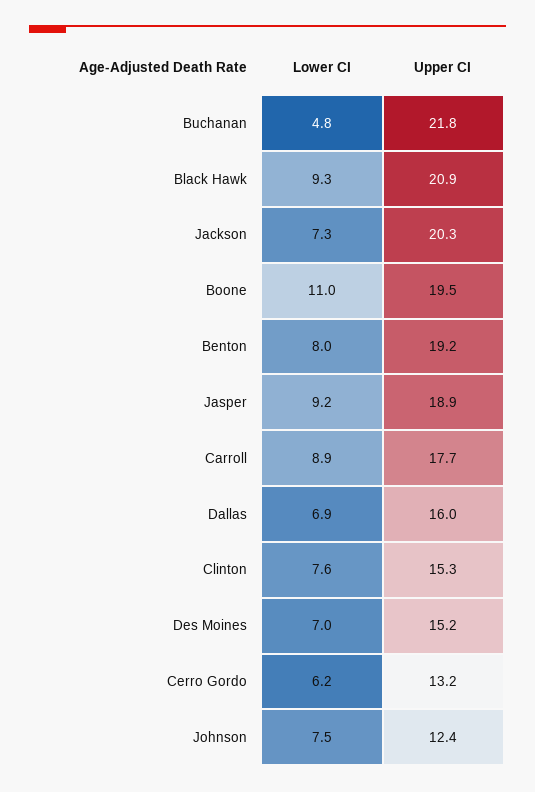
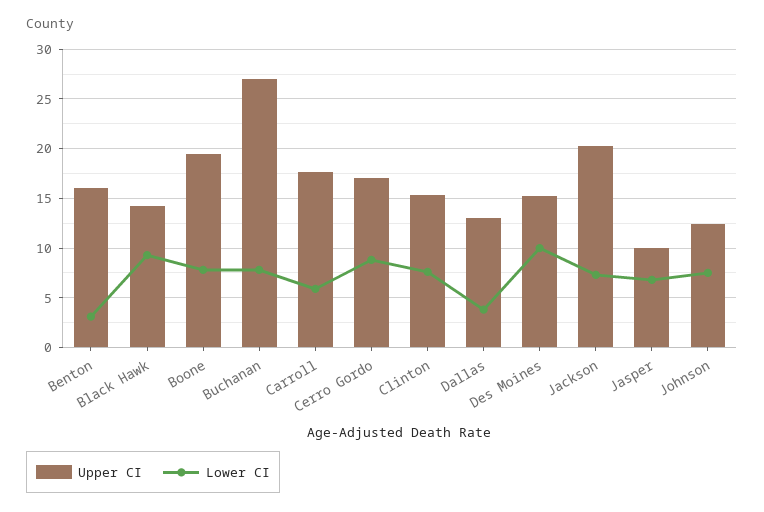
  {
    "Lower CI": {
-     "Buchanan": 4.8,
+     "Buchanan": 8,
      "Black Hawk": 9.3,
      "Jackson": 7.3,
-     "Boone": 11,
+     "Boone": 8,
-     "Benton": 8,
+     "Benton": 3,
-     "Jasper": 9.2,
+     "Jasper": 7,
-     "Carroll": 8.9,
+     "Carroll": 6,
-     "Dallas": 6.9,
+     "Dallas": 4,
      "Clinton": 7.6,
-     "Des Moines": 7,
+     "Des Moines": 10,
-     "Cerro Gordo": 6.2,
+     "Cerro Gordo": 9,
      "Johnson": 7.5
    },
    "Upper CI": {
-     "Buchanan": 21.8,
+     "Buchanan": 27,
-     "Black Hawk": 20.9,
+     "Black Hawk": 14,
      "Jackson": 20.3,
      "Boone": 19.5,
-     "Benton": 19.2,
+     "Benton": 16,
-     "Jasper": 18.9,
+     "Jasper": 10,
      "Carroll": 17.7,
-     "Dallas": 16,
+     "Dallas": 13,
      "Clinton": 15.3,
      "Des Moines": 15.2,
-     "Cerro Gordo": 13.2,
+     "Cerro Gordo": 17,
      "Johnson": 12.4
    }
  }

